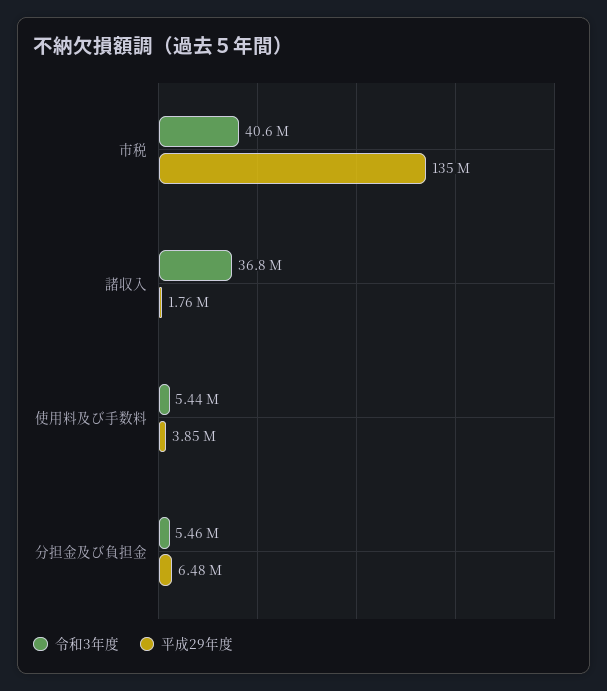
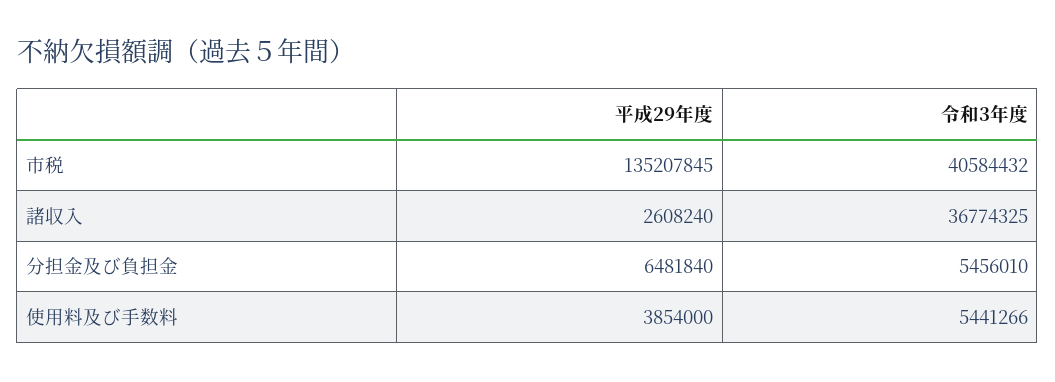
  {
    "令和3年度": {
      "市税": 40584432,
      "諸収入": 36774325,
      "使用料及び手数料": 5441266,
      "分担金及び負担金": 5456010
    },
    "平成29年度": {
      "市税": 135207845,
-     "諸収入": 1760000,
+     "諸収入": 2608240,
      "使用料及び手数料": 3854000,
      "分担金及び負担金": 6481840
    }
  }

